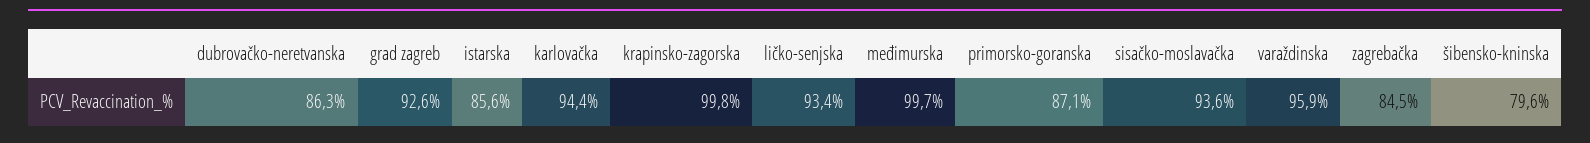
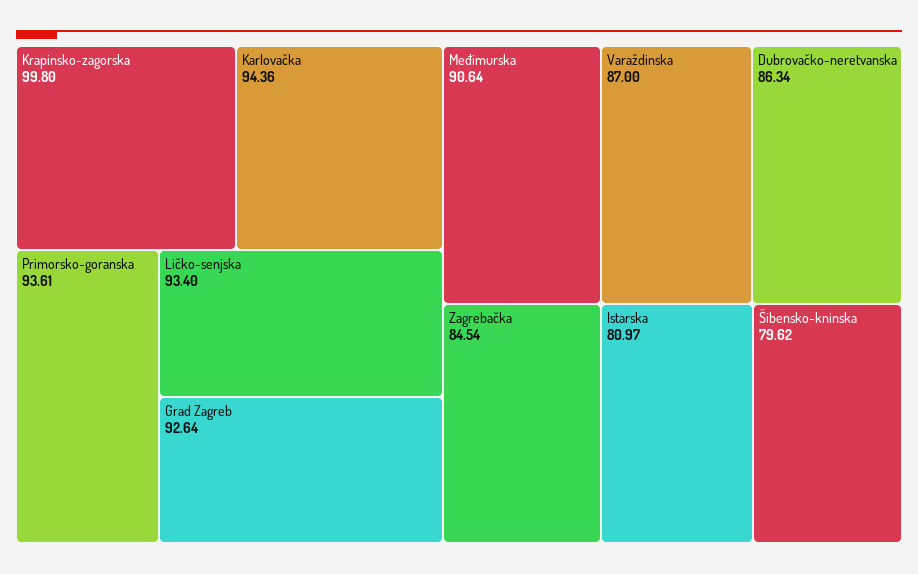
  {
    "dubrovačko-neretvanska": 86.34,
    "grad zagreb": 92.64,
-   "istarska": 85.6,
+   "istarska": 80.97,
    "karlovačka": 94.36,
    "krapinsko-zagorska": 99.8,
    "ličko-senjska": 93.4,
-   "međimurska": 99.7,
+   "međimurska": 90.64,
-   "primorsko-goranska": 87.1,
+   "primorsko-goranska": 93.61,
-   "sisačko-moslavačka": 93.6,
-   "varaždinska": 95.9,
+   "varaždinska": 87,
    "zagrebačka": 84.54,
    "šibensko-kninska": 79.62
  }

